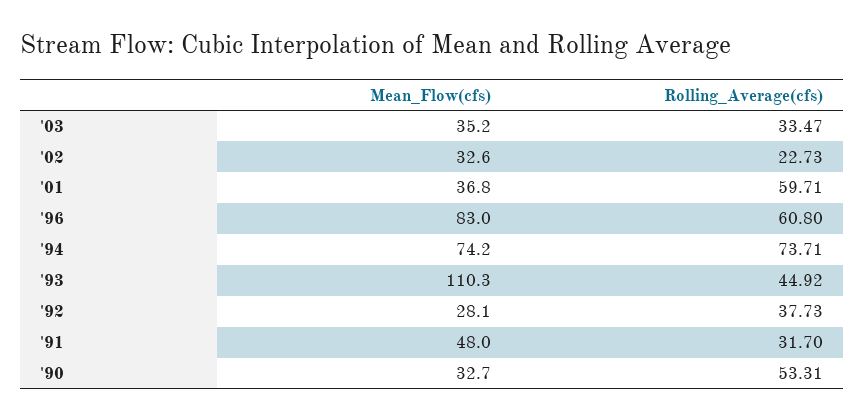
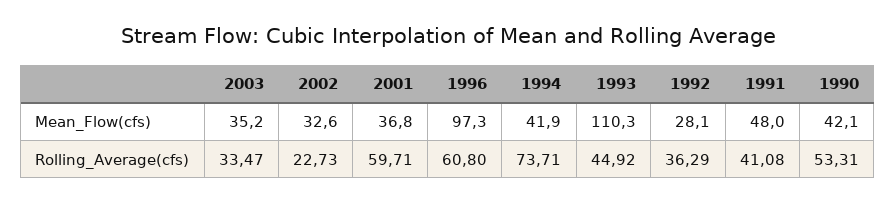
  {
    "Mean_Flow(cfs)": {
      "'03": 35.2,
      "'02": 32.6,
      "'01": 36.8,
-     "'96": 83,
+     "'96": 97.3,
-     "'94": 74.2,
+     "'94": 41.9,
      "'93": 110.3,
      "'92": 28.1,
      "'91": 48,
-     "'90": 32.7
+     "'90": 42.1
    },
    "Rolling_Average(cfs)": {
      "'03": 33.47,
      "'02": 22.73,
      "'01": 59.71,
      "'96": 60.8,
      "'94": 73.71,
      "'93": 44.92,
-     "'92": 37.73,
+     "'92": 36.29,
-     "'91": 31.7,
+     "'91": 41.08,
      "'90": 53.31
    }
  }

